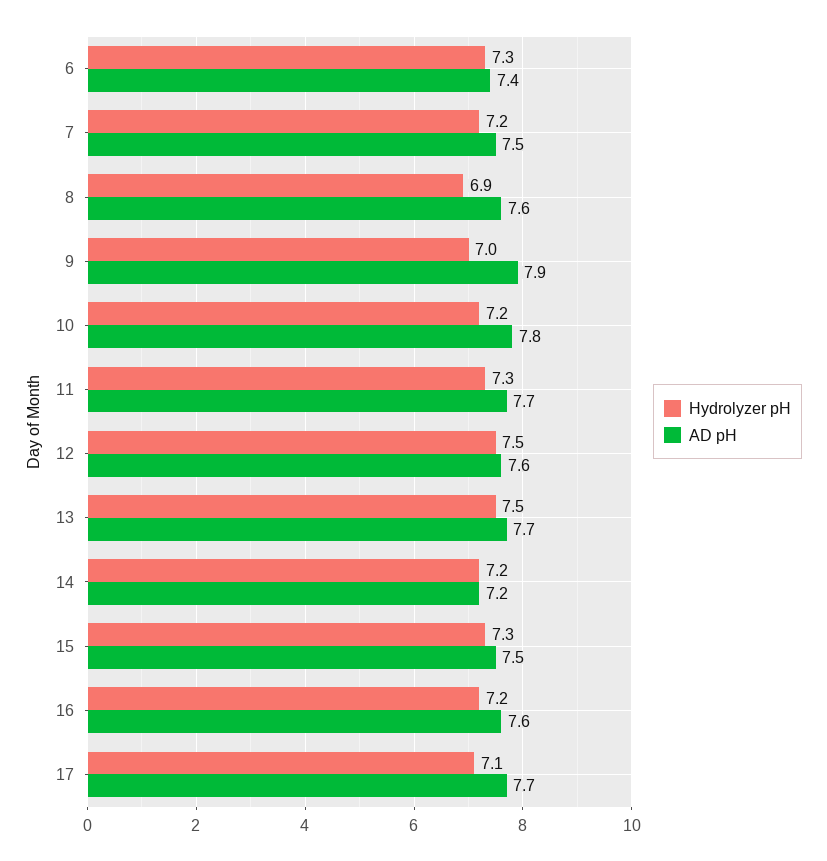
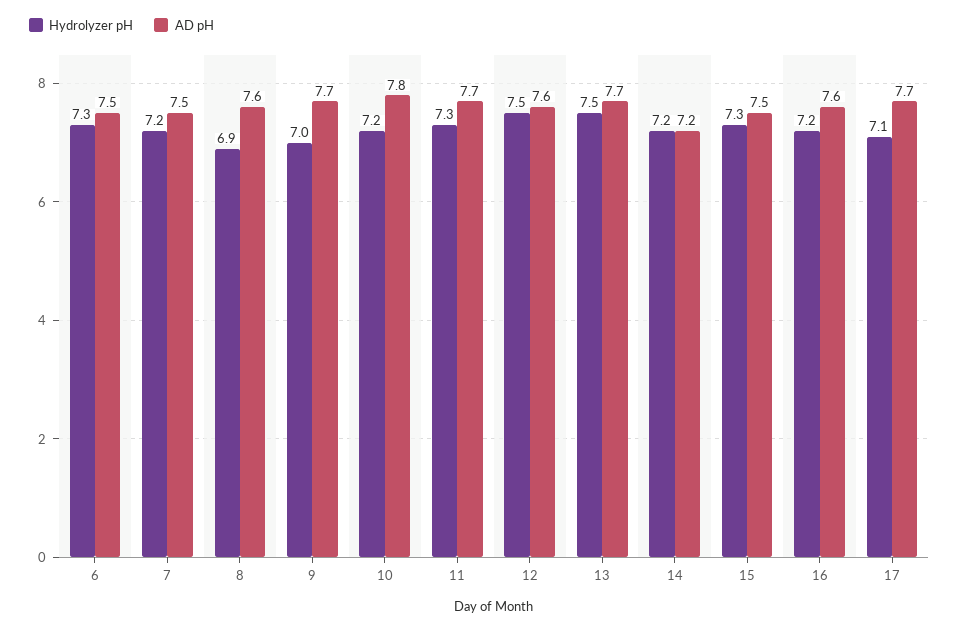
  {
    "Hydrolyzer pH": {
      "6": 7.3,
      "7": 7.2,
      "8": 6.9,
      "9": 7,
      "10": 7.2,
      "11": 7.3,
      "12": 7.5,
      "13": 7.5,
      "14": 7.2,
      "15": 7.3,
      "16": 7.2,
      "17": 7.1
    },
    "AD pH": {
-     "6": 7.4,
+     "6": 7.5,
      "7": 7.5,
      "8": 7.6,
-     "9": 7.9,
+     "9": 7.7,
      "10": 7.8,
      "11": 7.7,
      "12": 7.6,
      "13": 7.7,
      "14": 7.2,
      "15": 7.5,
      "16": 7.6,
      "17": 7.7
    }
  }

